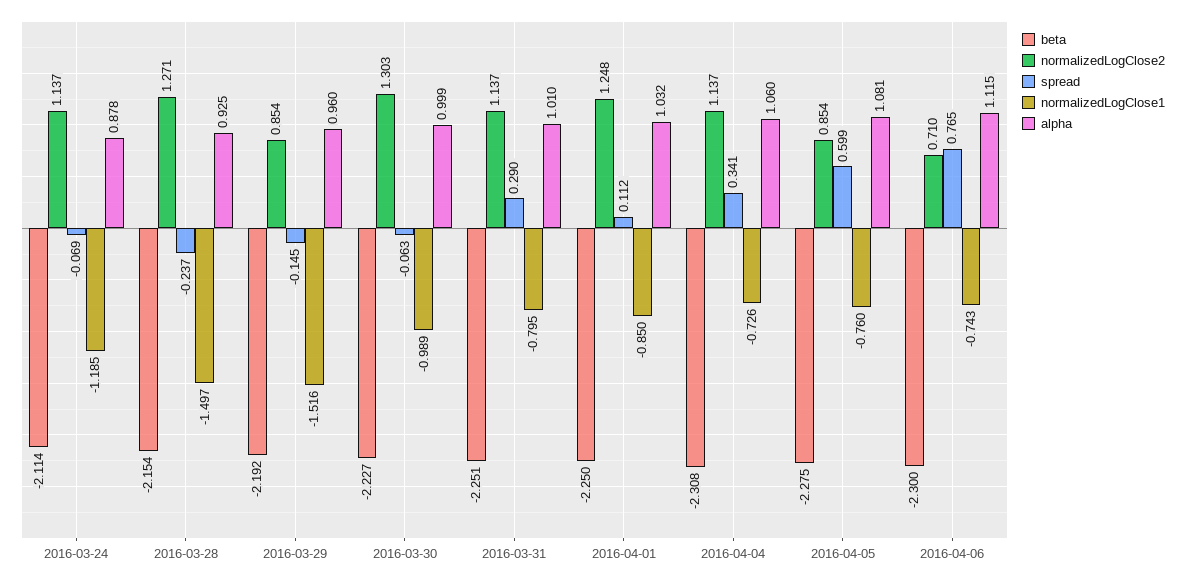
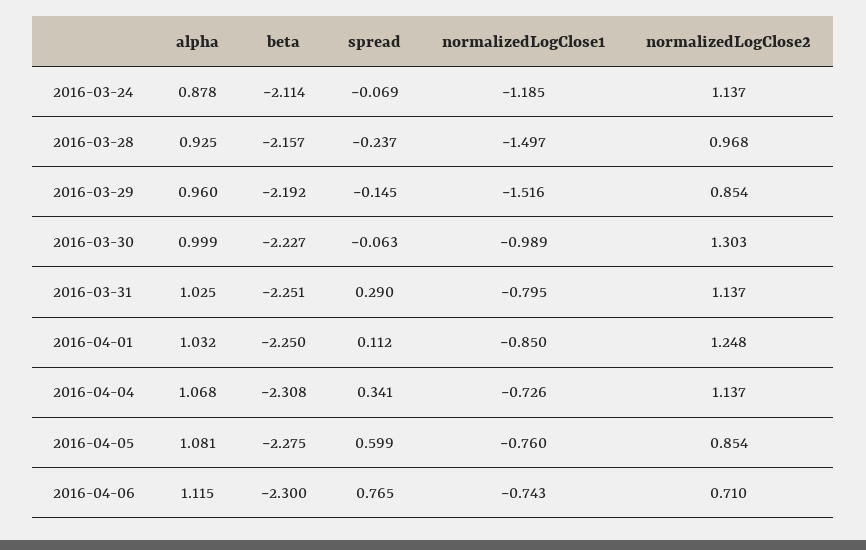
  {
    "beta": {
      "2016-03-24": -2.114,
-     "2016-03-28": -2.154,
+     "2016-03-28": -2.157,
      "2016-03-29": -2.192,
      "2016-03-30": -2.227,
      "2016-03-31": -2.251,
      "2016-04-01": -2.25,
      "2016-04-04": -2.308,
      "2016-04-05": -2.275,
      "2016-04-06": -2.3
    },
    "normalizedLogClose2": {
      "2016-03-24": 1.137,
-     "2016-03-28": 1.271,
+     "2016-03-28": 0.968,
      "2016-03-29": 0.854,
      "2016-03-30": 1.303,
      "2016-03-31": 1.137,
      "2016-04-01": 1.248,
      "2016-04-04": 1.137,
      "2016-04-05": 0.854,
      "2016-04-06": 0.71
    },
    "spread": {
      "2016-03-24": -0.069,
      "2016-03-28": -0.237,
      "2016-03-29": -0.145,
      "2016-03-30": -0.063,
      "2016-03-31": 0.29,
      "2016-04-01": 0.112,
      "2016-04-04": 0.341,
      "2016-04-05": 0.599,
      "2016-04-06": 0.765
    },
    "normalizedLogClose1": {
      "2016-03-24": -1.185,
      "2016-03-28": -1.497,
      "2016-03-29": -1.516,
      "2016-03-30": -0.989,
      "2016-03-31": -0.795,
      "2016-04-01": -0.85,
      "2016-04-04": -0.726,
      "2016-04-05": -0.76,
      "2016-04-06": -0.743
    },
    "alpha": {
      "2016-03-24": 0.878,
      "2016-03-28": 0.925,
      "2016-03-29": 0.96,
      "2016-03-30": 0.999,
-     "2016-03-31": 1.01,
+     "2016-03-31": 1.025,
      "2016-04-01": 1.032,
-     "2016-04-04": 1.06,
+     "2016-04-04": 1.068,
      "2016-04-05": 1.081,
      "2016-04-06": 1.115
    }
  }

